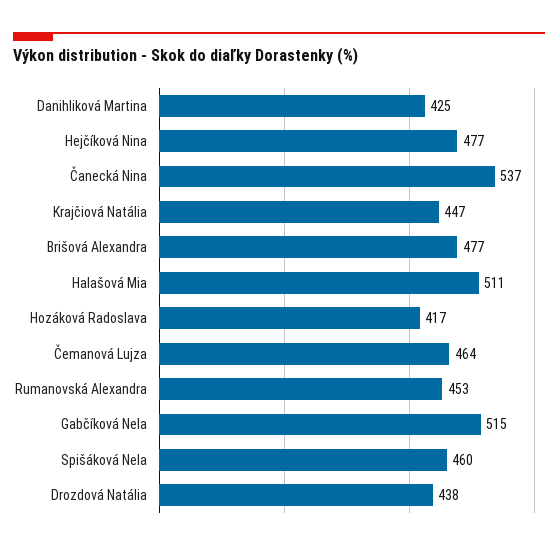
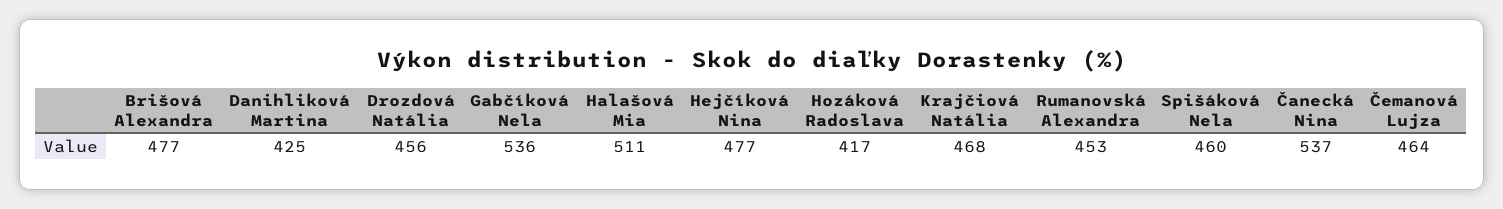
  {
    "Danihliková Martina": 425,
    "Hejčíková Nina": 477,
    "Čanecká Nina": 537,
-   "Krajčiová Natália": 447,
+   "Krajčiová Natália": 468,
    "Brišová Alexandra": 477,
    "Halašová Mia": 511,
    "Hozáková Radoslava": 417,
    "Čemanová Lujza": 464,
    "Rumanovská Alexandra": 453,
-   "Gabčíková Nela": 515,
+   "Gabčíková Nela": 536,
    "Spišáková Nela": 460,
-   "Drozdová Natália": 438
+   "Drozdová Natália": 456
  }

